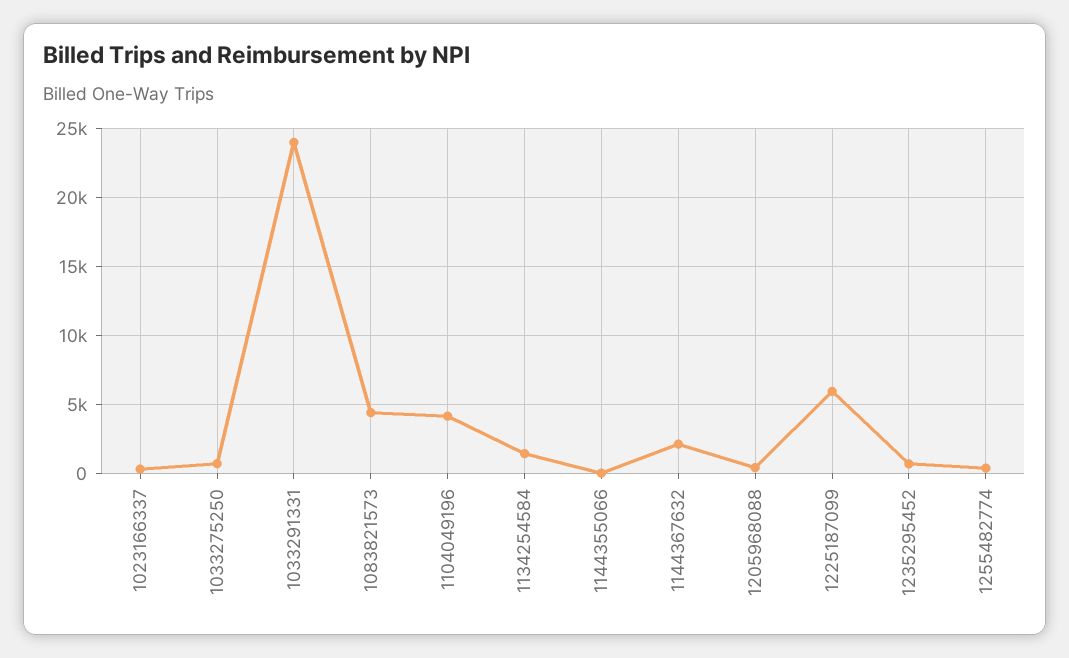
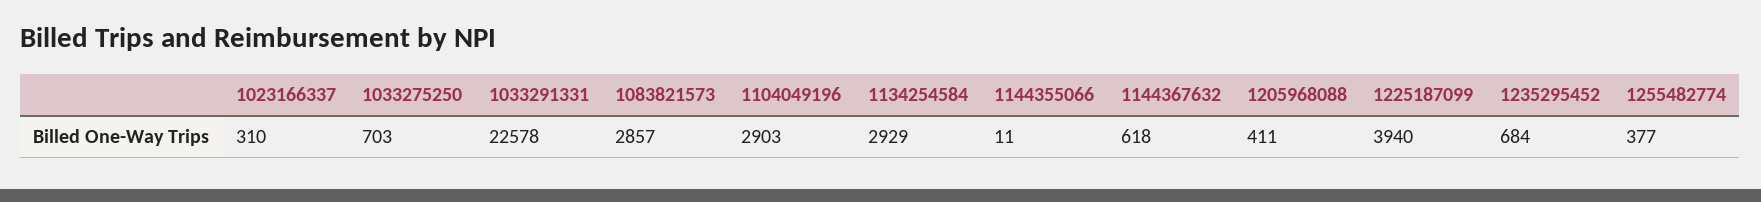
  {
    "1023166337": 310,
    "1033275250": 703,
-   "1033291331": 24000,
+   "1033291331": 22578,
-   "1083821573": 4500,
+   "1083821573": 2857,
-   "1104049196": 4000,
+   "1104049196": 2903,
-   "1134254584": 1500,
+   "1134254584": 2929,
    "1144355066": 11,
-   "1144367632": 2000,
+   "1144367632": 618,
    "1205968088": 411,
-   "1225187099": 6000,
+   "1225187099": 3940,
    "1235295452": 684,
    "1255482774": 377
  }

